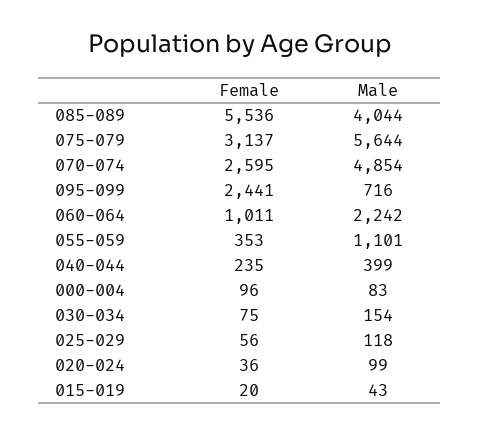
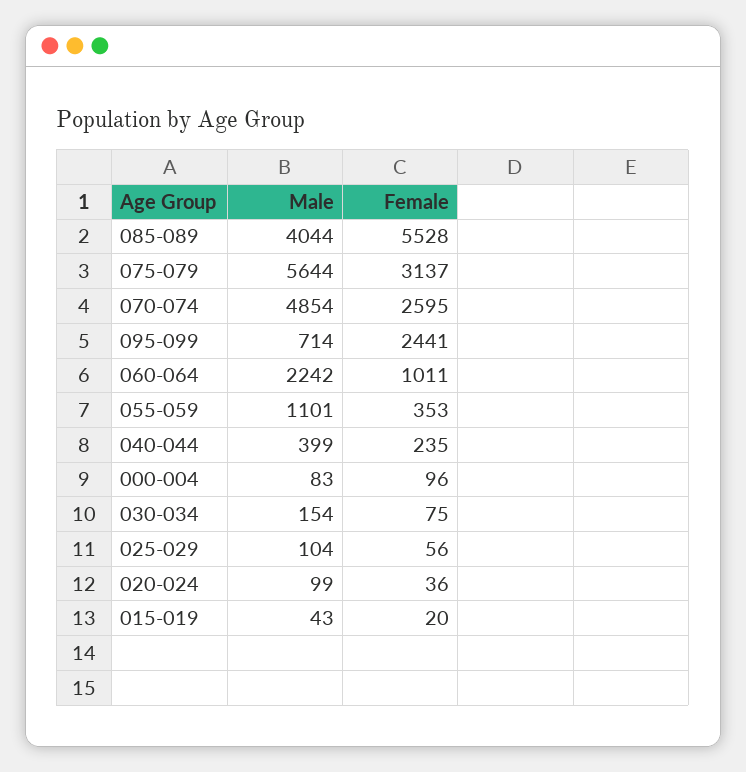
  {
    "Female": {
-     "085-089": 5536,
+     "085-089": 5528,
      "075-079": 3137,
      "070-074": 2595,
      "095-099": 2441,
      "060-064": 1011,
      "055-059": 353,
      "040-044": 235,
      "000-004": 96,
      "030-034": 75,
      "025-029": 56,
      "020-024": 36,
      "015-019": 20
    },
    "Male": {
      "085-089": 4044,
      "075-079": 5644,
      "070-074": 4854,
-     "095-099": 716,
+     "095-099": 714,
      "060-064": 2242,
      "055-059": 1101,
      "040-044": 399,
      "000-004": 83,
      "030-034": 154,
-     "025-029": 118,
+     "025-029": 104,
      "020-024": 99,
      "015-019": 43
    }
  }

